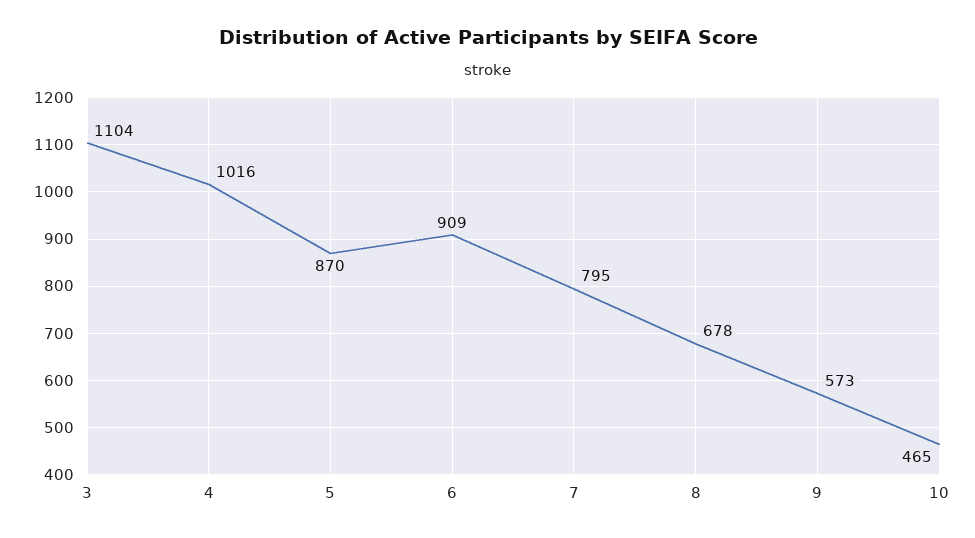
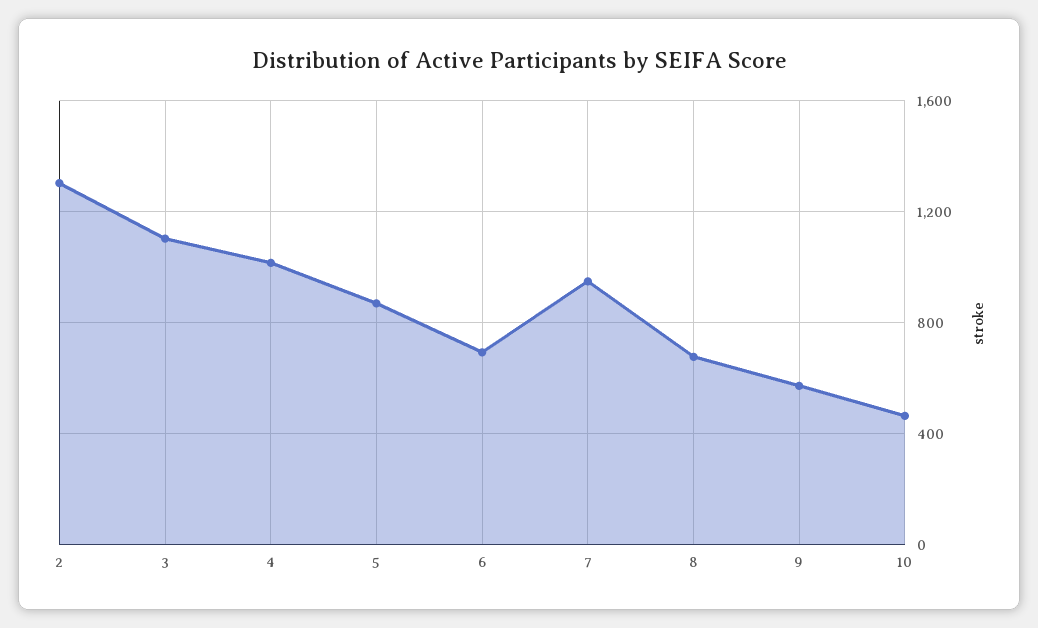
  {
    "3": 1104,
    "4": 1016,
    "5": 870,
-   "6": 909,
+   "6": 700,
-   "7": 795,
+   "7": 950,
    "8": 678,
    "9": 573,
-   "10": 465
+   "10": 465,
+   "2": 1300
  }

